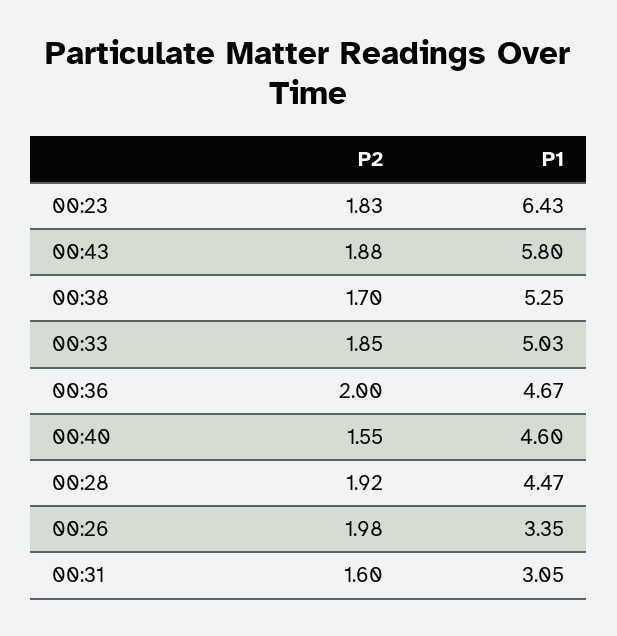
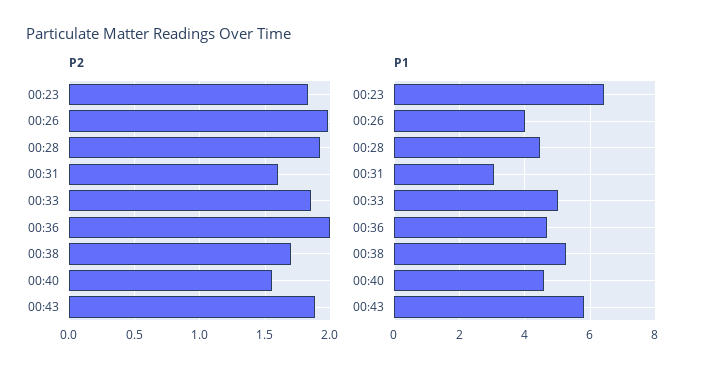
  {
    "P2": {
      "00:23": 1.83,
      "00:43": 1.88,
      "00:38": 1.7,
      "00:33": 1.85,
      "00:36": 2,
      "00:40": 1.55,
      "00:28": 1.92,
      "00:26": 1.98,
      "00:31": 1.6
    },
    "P1": {
      "00:23": 6.43,
      "00:43": 5.8,
      "00:38": 5.25,
      "00:33": 5.03,
      "00:36": 4.67,
      "00:40": 4.6,
      "00:28": 4.47,
-     "00:26": 3.35,
+     "00:26": 4,
      "00:31": 3.05
    }
  }

